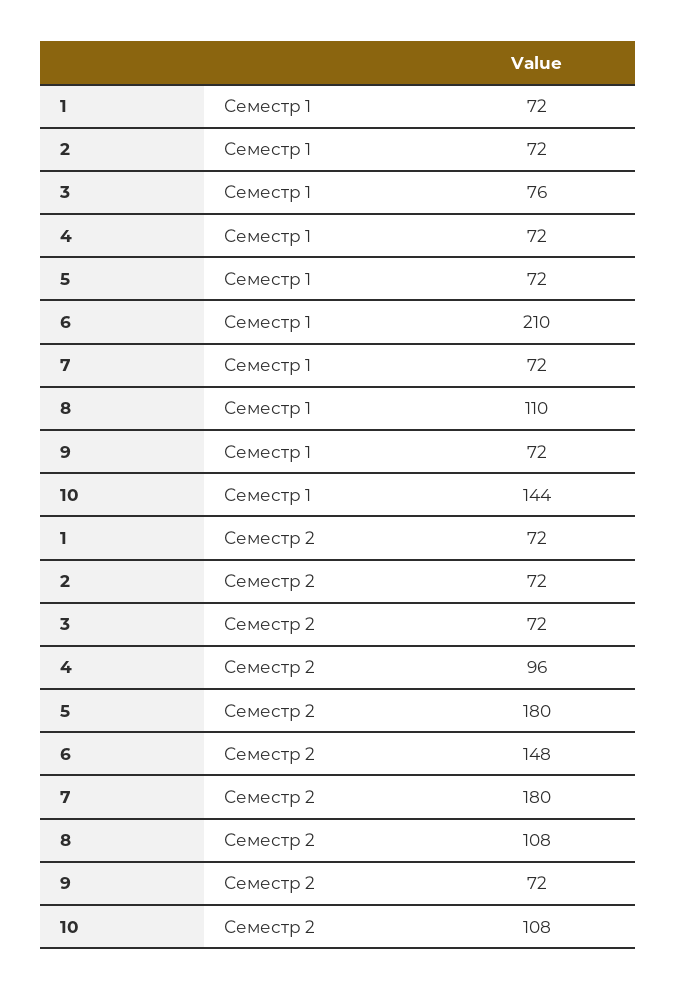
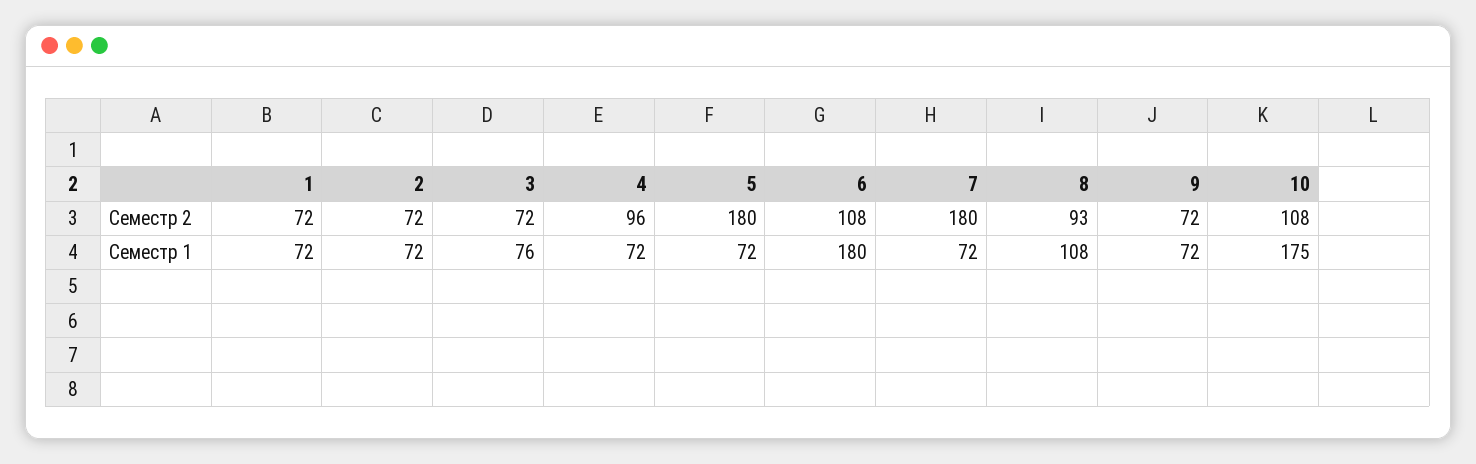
  {
    "1": {
      "Семестр 1": 72,
      "Семестр 2": 72
    },
    "2": {
      "Семестр 1": 72,
      "Семестр 2": 72
    },
    "3": {
      "Семестр 1": 76,
      "Семестр 2": 72
    },
    "4": {
      "Семестр 1": 72,
      "Семестр 2": 96
    },
    "5": {
      "Семестр 1": 72,
      "Семестр 2": 180
    },
    "6": {
-     "Семестр 1": 210,
+     "Семестр 1": 180,
-     "Семестр 2": 148
+     "Семестр 2": 108
    },
    "7": {
      "Семестр 1": 72,
      "Семестр 2": 180
    },
    "8": {
-     "Семестр 1": 110,
+     "Семестр 1": 108,
-     "Семестр 2": 108
+     "Семестр 2": 93
    },
    "9": {
      "Семестр 1": 72,
      "Семестр 2": 72
    },
    "10": {
-     "Семестр 1": 144,
+     "Семестр 1": 175,
      "Семестр 2": 108
    }
  }

